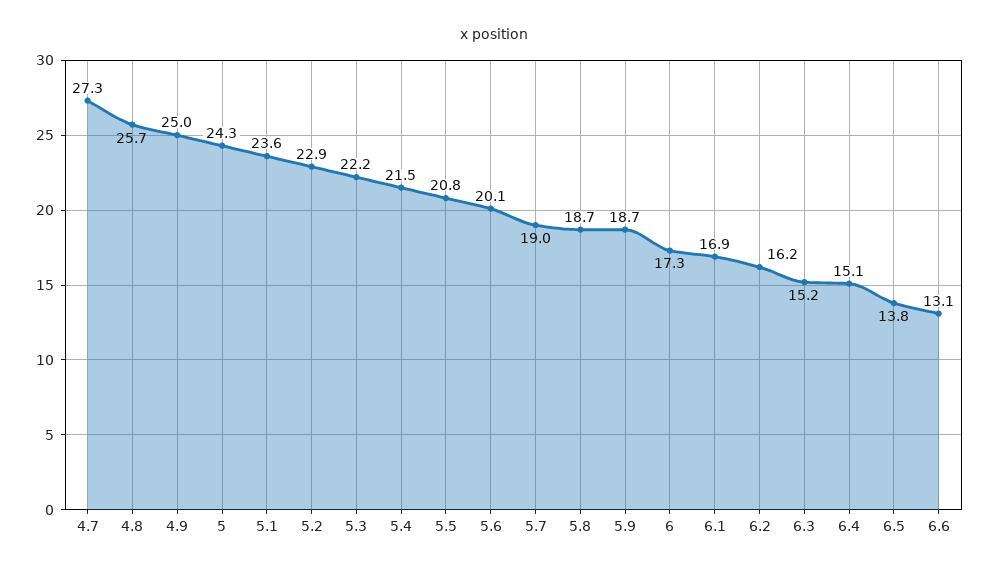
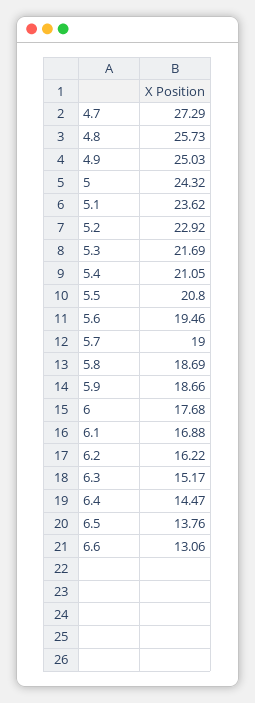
  {
    "4.7": 27.29,
    "4.8": 25.73,
    "4.9": 25.03,
    "5": 24.32,
    "5.1": 23.62,
    "5.2": 22.92,
-   "5.3": 22.2,
+   "5.3": 21.69,
-   "5.4": 21.5,
+   "5.4": 21.05,
    "5.5": 20.8,
-   "5.6": 20.1,
+   "5.6": 19.46,
    "5.7": 19,
    "5.8": 18.69,
    "5.9": 18.66,
-   "6": 17.3,
+   "6": 17.68,
    "6.1": 16.88,
    "6.2": 16.22,
    "6.3": 15.17,
-   "6.4": 15.1,
+   "6.4": 14.47,
    "6.5": 13.76,
    "6.6": 13.06
  }

